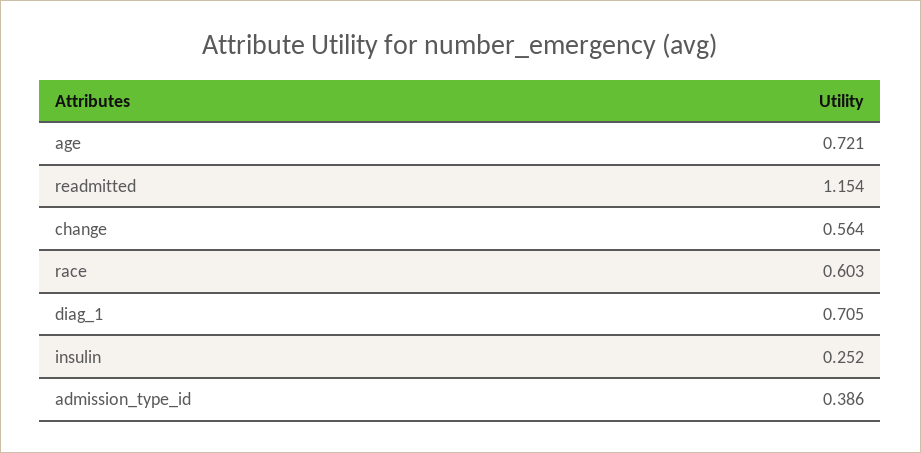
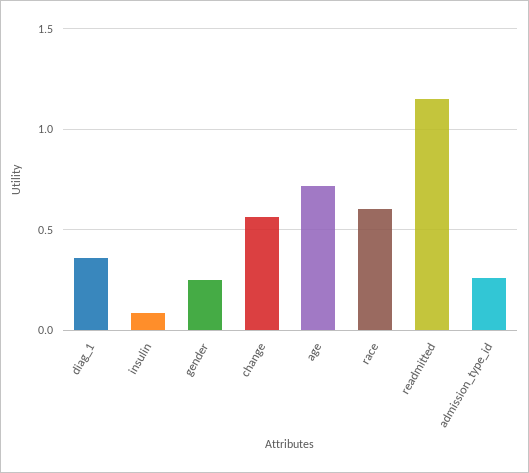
  {
    "age": 0.721,
    "readmitted": 1.154,
    "change": 0.564,
    "race": 0.603,
-   "diag_1": 0.705,
+   "diag_1": 0.35,
-   "insulin": 0.252,
+   "insulin": 0.1,
-   "admission_type_id": 0.386
+   "admission_type_id": 0.25,
+   "gender": 0.25
  }

